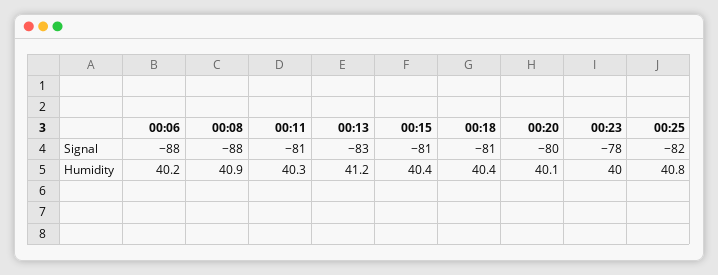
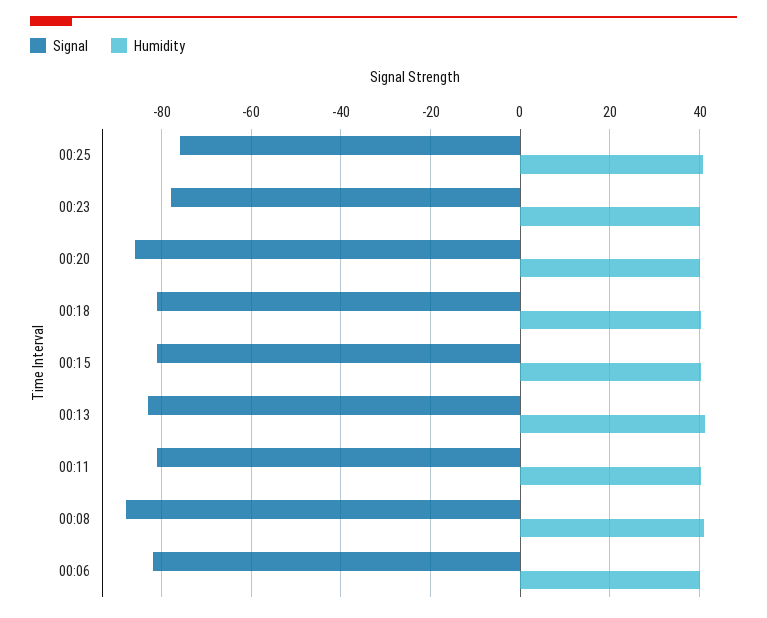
  {
    "Signal": {
-     "00:06": -88,
+     "00:06": -82,
      "00:08": -88,
      "00:11": -81,
      "00:13": -83,
      "00:15": -81,
      "00:18": -81,
-     "00:20": -80,
+     "00:20": -86,
      "00:23": -78,
-     "00:25": -82
+     "00:25": -76
    },
    "Humidity": {
      "00:06": 40.2,
      "00:08": 40.9,
      "00:11": 40.3,
      "00:13": 41.2,
      "00:15": 40.4,
      "00:18": 40.4,
      "00:20": 40.1,
      "00:23": 40,
      "00:25": 40.8
    }
  }

